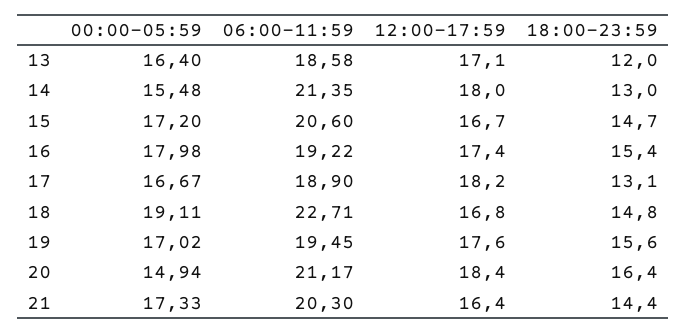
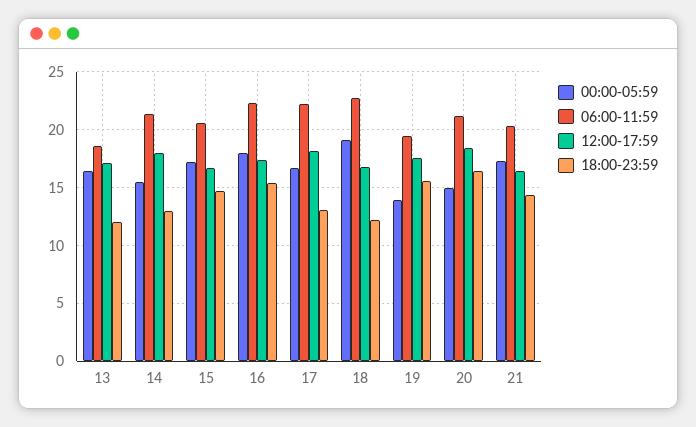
  {
    "00:00-05:59": {
      "13": 16.4,
      "14": 15.48,
      "15": 17.2,
      "16": 17.98,
      "17": 16.67,
      "18": 19.11,
-     "19": 17.02,
+     "19": 14,
      "20": 14.94,
      "21": 17.33
    },
    "06:00-11:59": {
      "13": 18.58,
      "14": 21.35,
      "15": 20.6,
-     "16": 19.22,
+     "16": 22,
-     "17": 18.9,
+     "17": 22,
      "18": 22.71,
      "19": 19.45,
      "20": 21.17,
      "21": 20.3
    },
    "12:00-17:59": {
      "13": 17.1,
      "14": 18,
      "15": 16.7,
      "16": 17.4,
      "17": 18.2,
      "18": 16.8,
      "19": 17.6,
      "20": 18.4,
      "21": 16.4
    },
    "18:00-23:59": {
      "13": 12,
      "14": 13,
      "15": 14.7,
      "16": 15.4,
      "17": 13.1,
-     "18": 14.8,
+     "18": 12,
      "19": 15.6,
      "20": 16.4,
      "21": 14.4
    }
  }

